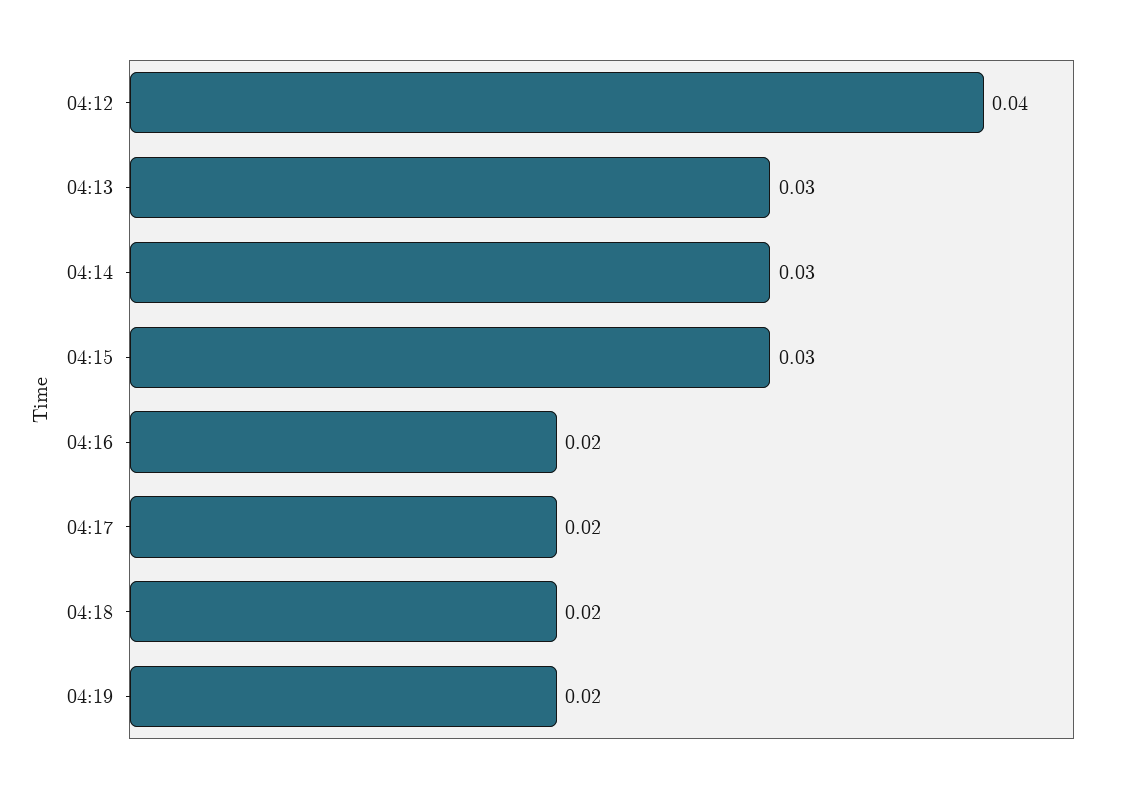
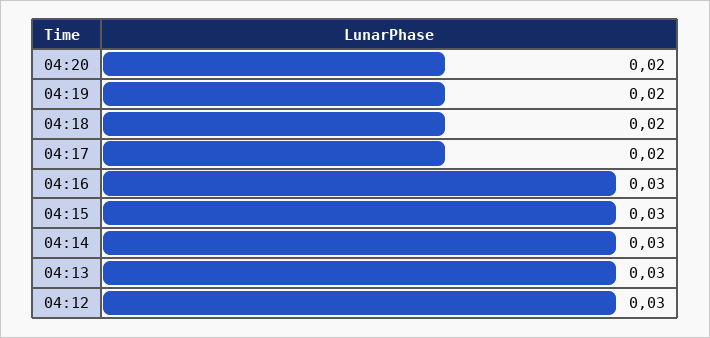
  {
-   "04:12": 0.04,
+   "04:12": 0.03,
    "04:13": 0.03,
    "04:14": 0.03,
    "04:15": 0.03,
-   "04:16": 0.02,
+   "04:16": 0.03,
    "04:17": 0.02,
    "04:18": 0.02,
-   "04:19": 0.02
+   "04:19": 0.02,
+   "04:20": 0.02
  }

